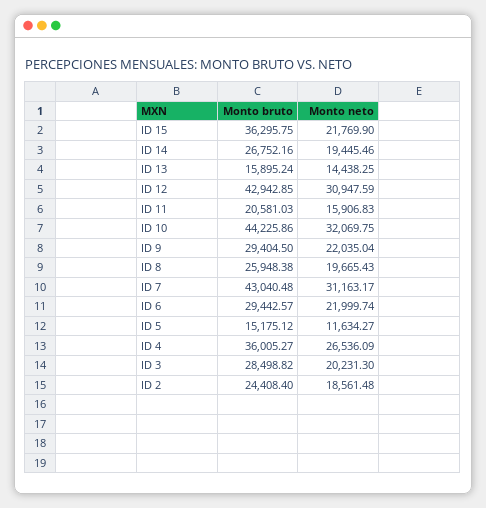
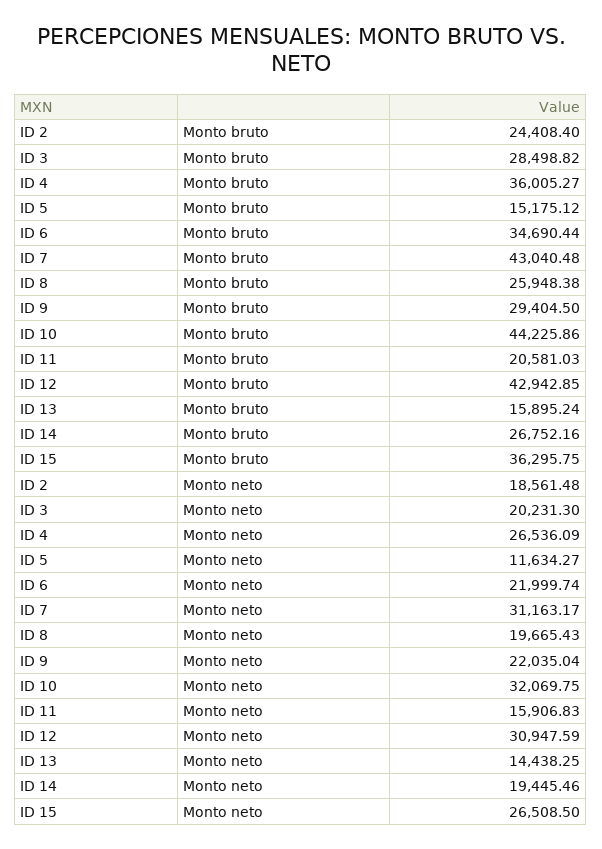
  {
    "Monto bruto": {
      "ID 15": 36295.75,
      "ID 14": 26752.16,
      "ID 13": 15895.24,
      "ID 12": 42942.85,
      "ID 11": 20581.03,
      "ID 10": 44225.86,
      "ID 9": 29404.5,
      "ID 8": 25948.38,
      "ID 7": 43040.48,
-     "ID 6": 29442.57,
+     "ID 6": 34690.44,
      "ID 5": 15175.12,
      "ID 4": 36005.27,
      "ID 3": 28498.82,
      "ID 2": 24408.4
    },
    "Monto neto": {
-     "ID 15": 21769.9,
+     "ID 15": 26508.5,
      "ID 14": 19445.46,
      "ID 13": 14438.25,
      "ID 12": 30947.59,
      "ID 11": 15906.83,
      "ID 10": 32069.75,
      "ID 9": 22035.04,
      "ID 8": 19665.43,
      "ID 7": 31163.17,
      "ID 6": 21999.74,
      "ID 5": 11634.27,
      "ID 4": 26536.09,
      "ID 3": 20231.3,
      "ID 2": 18561.48
    }
  }

